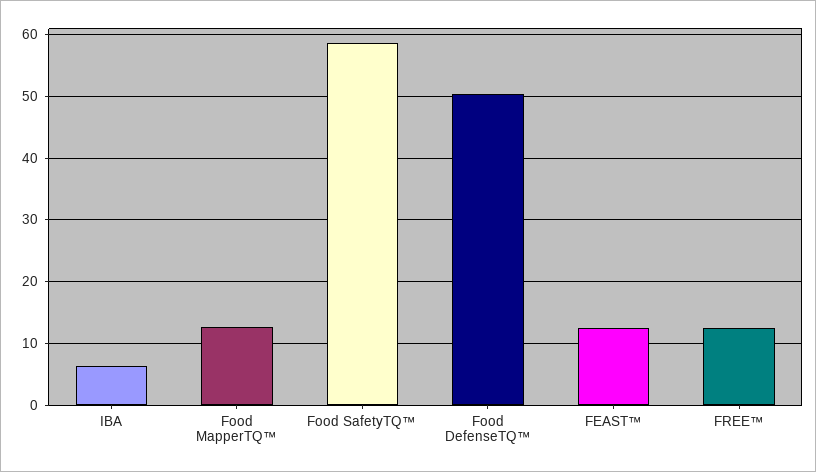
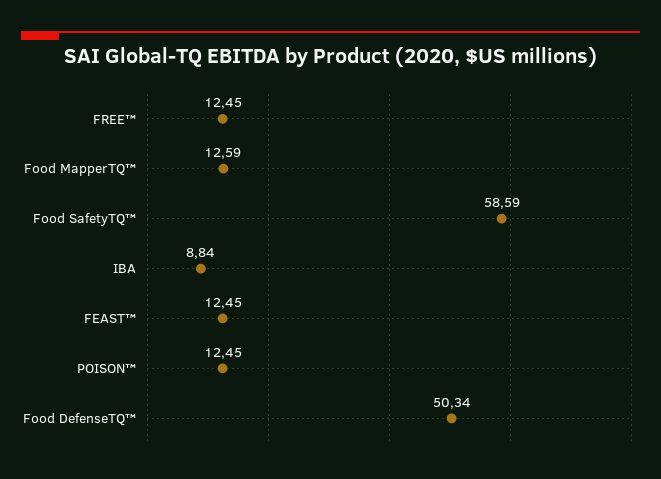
  {
-   "IBA": 6,
+   "IBA": 8.84,
    "Food MapperTQ™": 12.59,
    "Food SafetyTQ™": 58.59,
    "Food DefenseTQ™": 50.34,
    "FEAST™": 12.45,
-   "FREE™": 12.45
+   "FREE™": 12.45,
+   "POISON™": 12.45
  }

